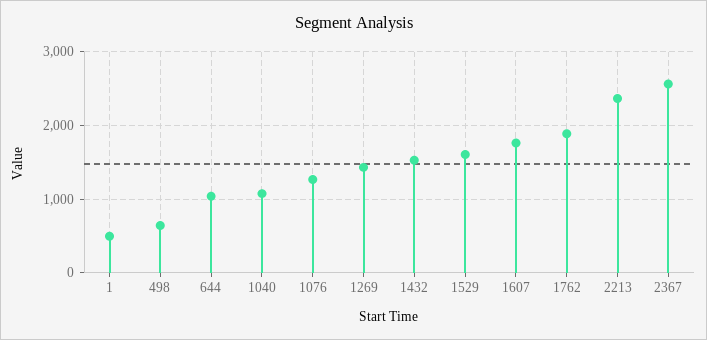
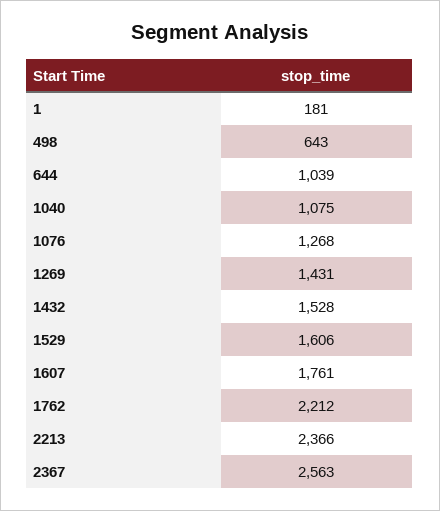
  {
-   "1": 500,
+   "1": 181,
    "498": 643,
    "644": 1039,
    "1040": 1075,
    "1076": 1268,
    "1269": 1431,
    "1432": 1528,
    "1529": 1606,
    "1607": 1761,
-   "1762": 1900,
+   "1762": 2212,
    "2213": 2366,
    "2367": 2563
  }

